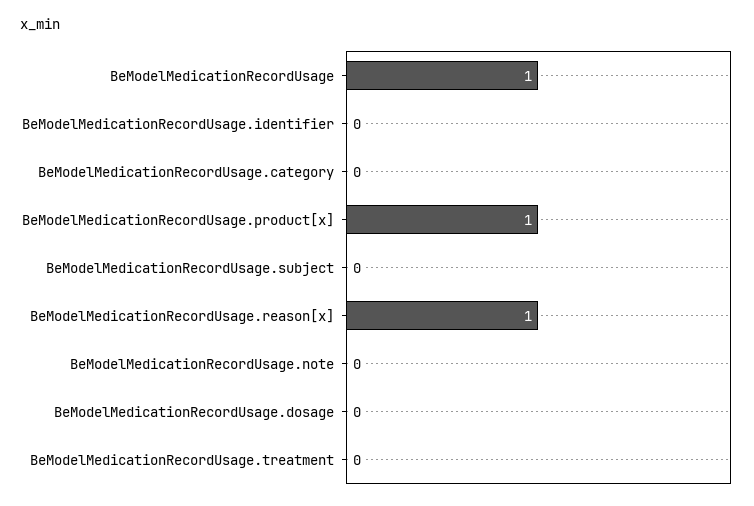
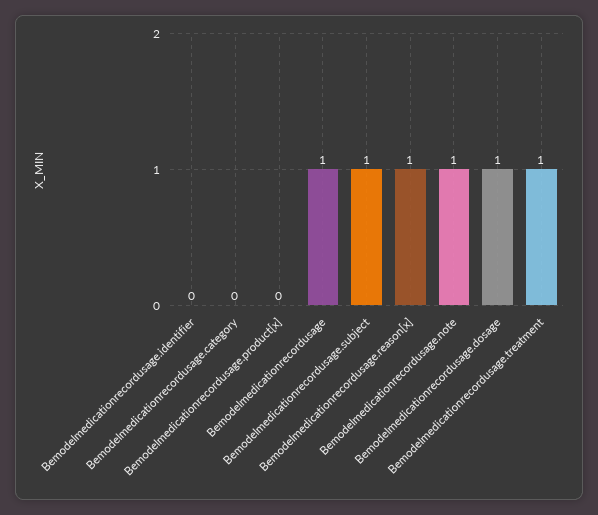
  {
    "BeModelMedicationRecordUsage": 1,
    "BeModelMedicationRecordUsage.identifier": 0,
    "BeModelMedicationRecordUsage.category": 0,
-   "BeModelMedicationRecordUsage.product[x]": 1,
+   "BeModelMedicationRecordUsage.product[x]": 0,
-   "BeModelMedicationRecordUsage.subject": 0,
+   "BeModelMedicationRecordUsage.subject": 1,
    "BeModelMedicationRecordUsage.reason[x]": 1,
-   "BeModelMedicationRecordUsage.note": 0,
+   "BeModelMedicationRecordUsage.note": 1,
-   "BeModelMedicationRecordUsage.dosage": 0,
+   "BeModelMedicationRecordUsage.dosage": 1,
-   "BeModelMedicationRecordUsage.treatment": 0
+   "BeModelMedicationRecordUsage.treatment": 1
  }

